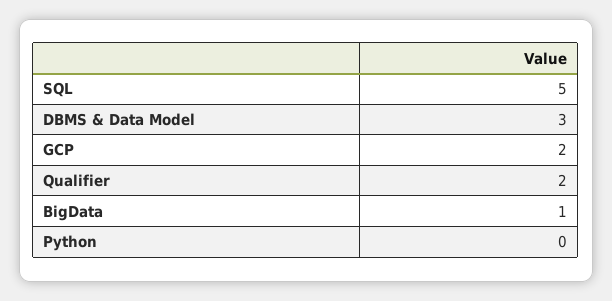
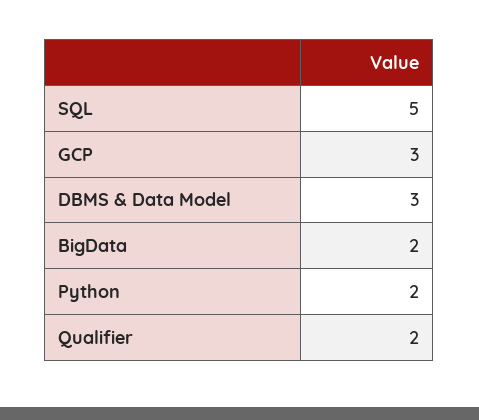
  {
    "SQL": 5,
    "DBMS & Data Model": 3,
-   "GCP": 2,
+   "GCP": 3,
    "Qualifier": 2,
-   "BigData": 1,
+   "BigData": 2,
-   "Python": 0
+   "Python": 2
  }

